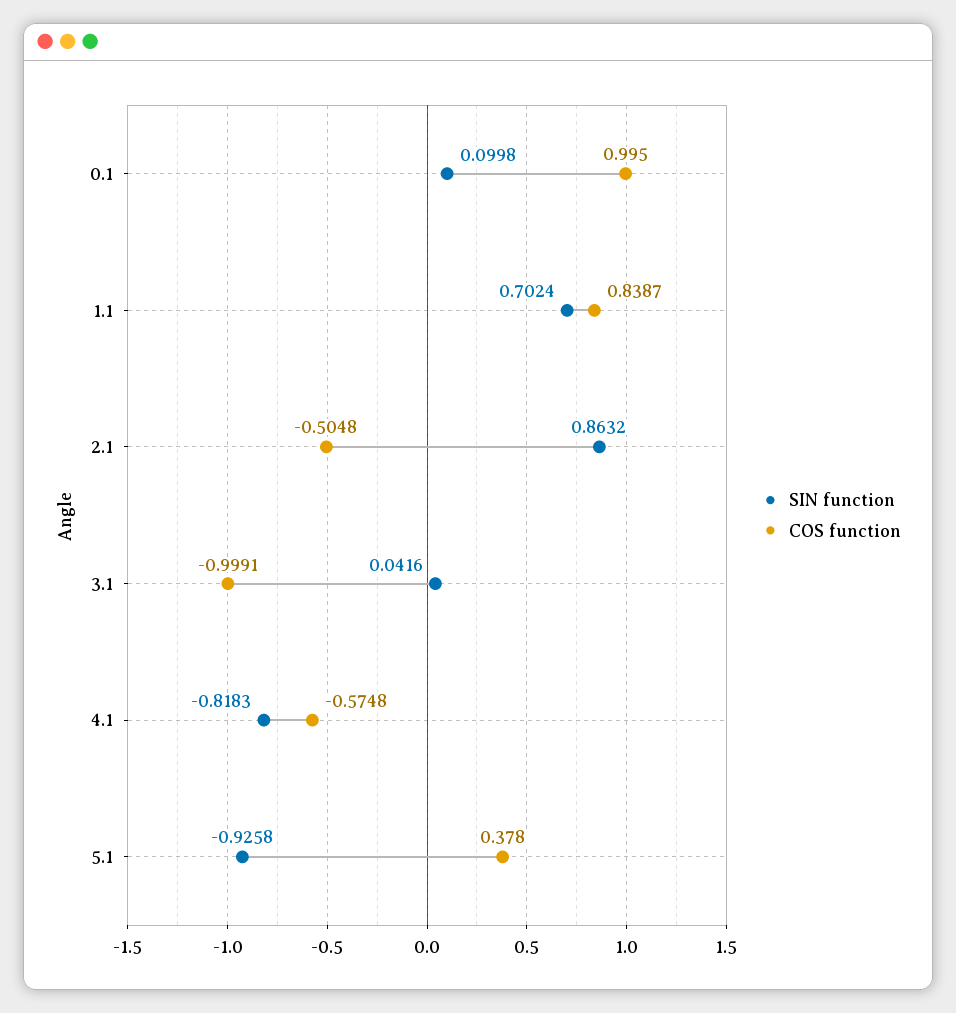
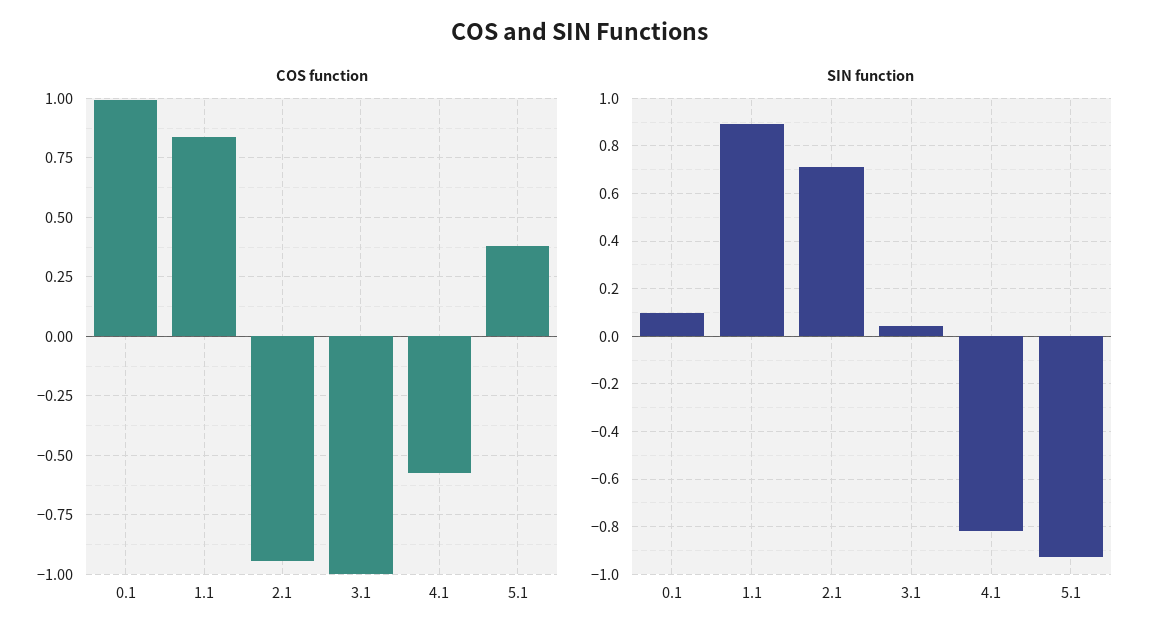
  {
    "SIN function": {
      "0.1": 0.0998,
-     "1.1": 0.7024,
+     "1.1": 0.9,
-     "2.1": 0.8632,
+     "2.1": 0.7,
      "3.1": 0.0416,
      "4.1": -0.8183,
      "5.1": -0.9258
    },
    "COS function": {
      "0.1": 0.995,
      "1.1": 0.8387,
-     "2.1": -0.5048,
+     "2.1": -0.95,
      "3.1": -0.9991,
      "4.1": -0.5748,
      "5.1": 0.378
    }
  }

